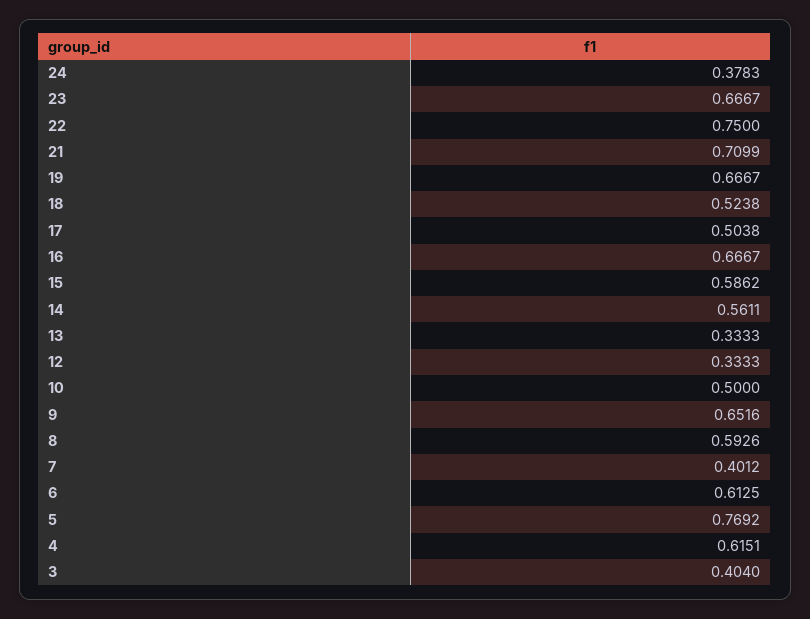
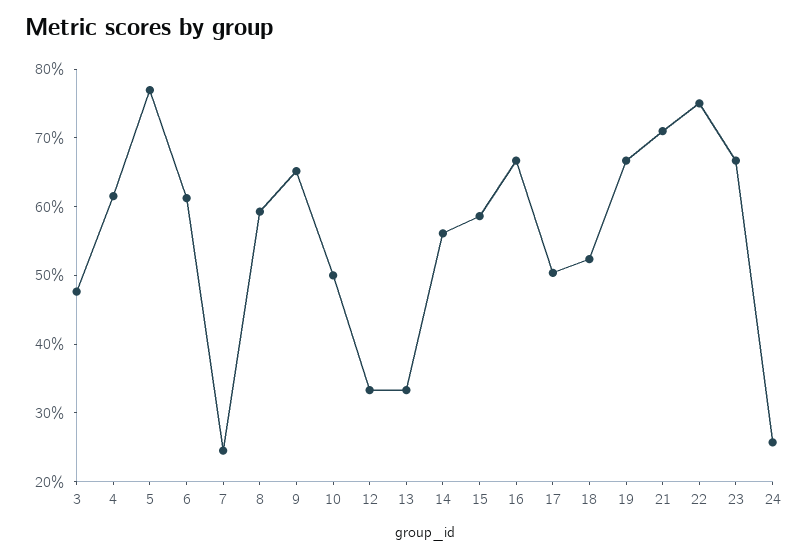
  {
-   "24": 0.3783,
+   "24": 0.26,
    "23": 0.6667,
    "22": 0.75,
    "21": 0.7099,
    "19": 0.6667,
    "18": 0.5238,
    "17": 0.5038,
    "16": 0.6667,
    "15": 0.5862,
    "14": 0.5611,
    "13": 0.3333,
    "12": 0.3333,
    "10": 0.5,
    "9": 0.6516,
    "8": 0.5926,
-   "7": 0.4012,
+   "7": 0.24,
    "6": 0.6125,
    "5": 0.7692,
    "4": 0.6151,
-   "3": 0.404
+   "3": 0.48
  }

